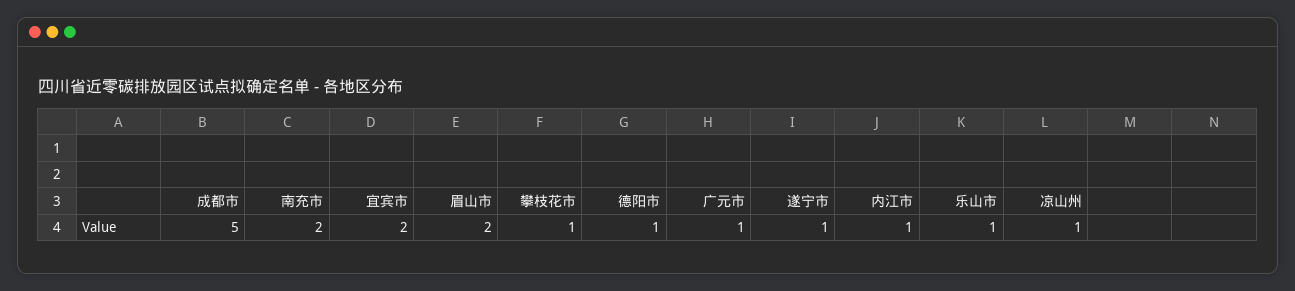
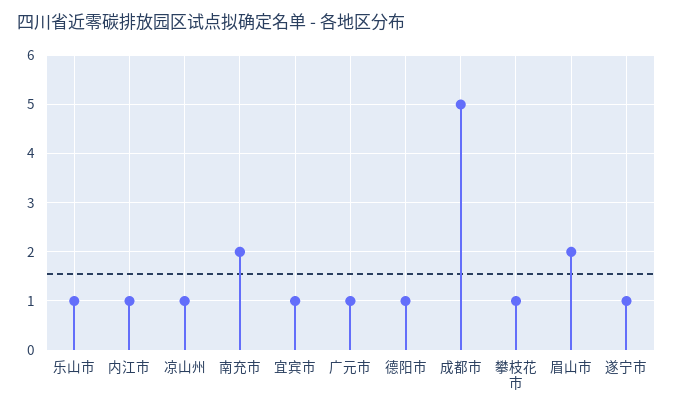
  {
    "成都市": 5,
    "南充市": 2,
-   "宜宾市": 2,
+   "宜宾市": 1,
    "眉山市": 2,
    "攀枝花市": 1,
    "德阳市": 1,
    "广元市": 1,
    "遂宁市": 1,
    "内江市": 1,
    "乐山市": 1,
    "凉山州": 1
  }

